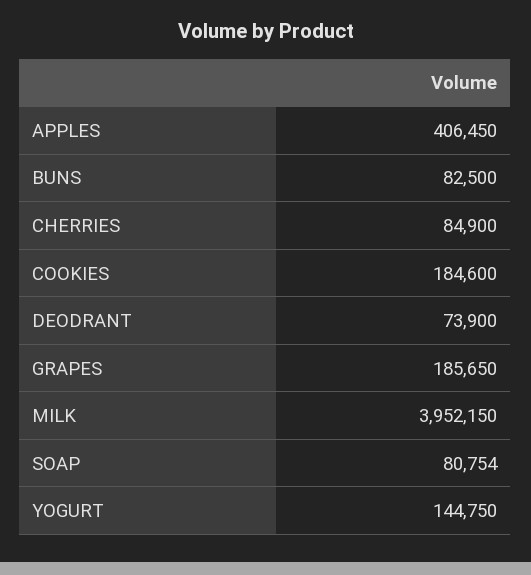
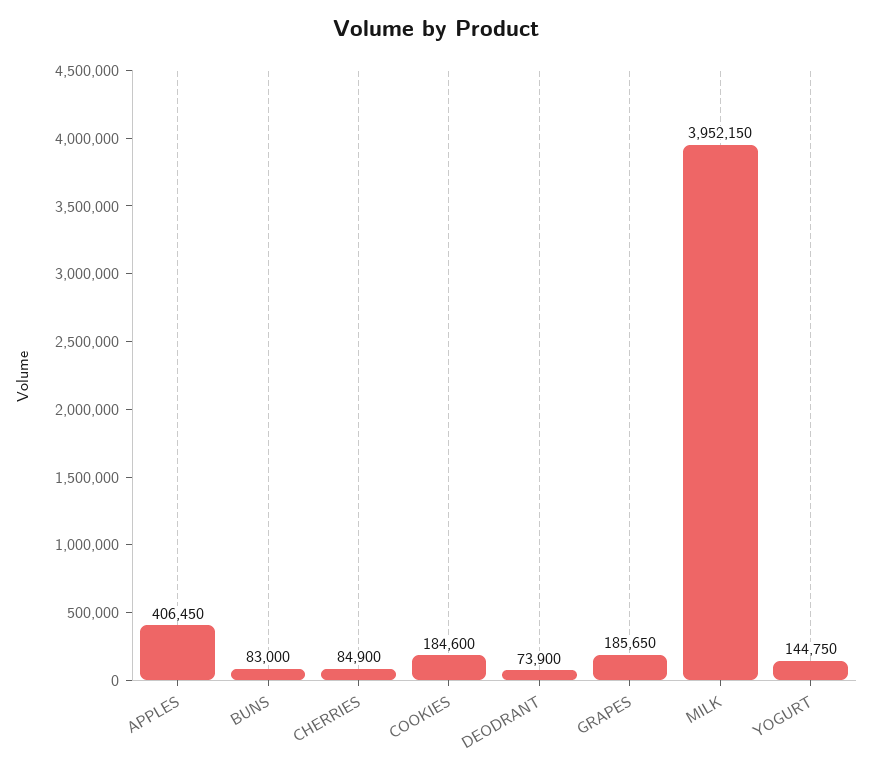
  {
    "APPLES": 406450,
-   "BUNS": 82500,
+   "BUNS": 83000,
    "CHERRIES": 84900,
    "COOKIES": 184600,
    "DEODRANT": 73900,
    "GRAPES": 185650,
    "MILK": 3952150,
-   "SOAP": 80754,
    "YOGURT": 144750
  }

